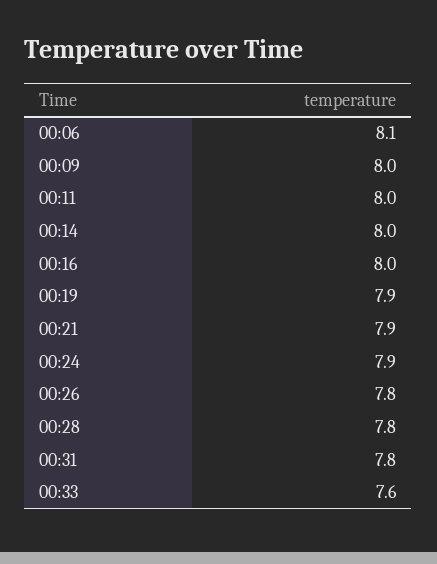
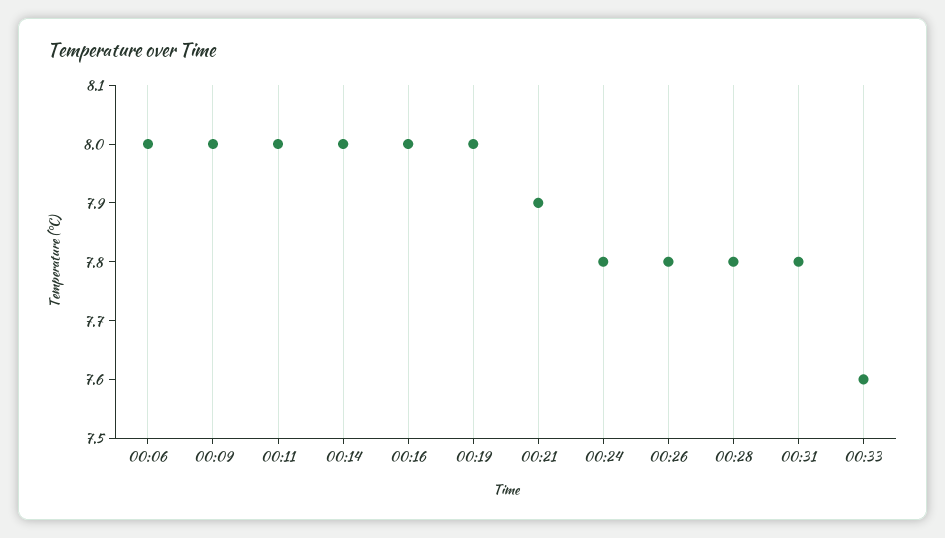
  {
-   "00:06": 8.1,
+   "00:06": 8,
    "00:09": 8,
    "00:11": 8,
    "00:14": 8,
    "00:16": 8,
-   "00:19": 7.9,
+   "00:19": 8,
    "00:21": 7.9,
-   "00:24": 7.9,
+   "00:24": 7.8,
    "00:26": 7.8,
    "00:28": 7.8,
    "00:31": 7.8,
    "00:33": 7.6
  }

